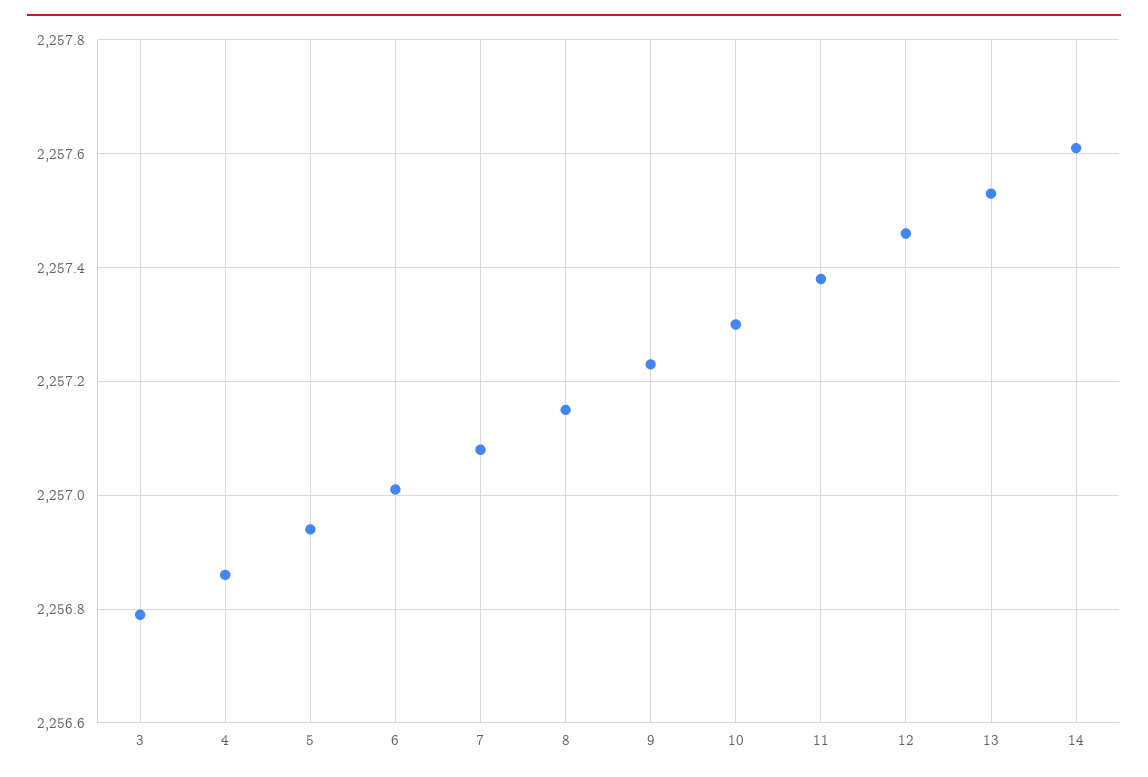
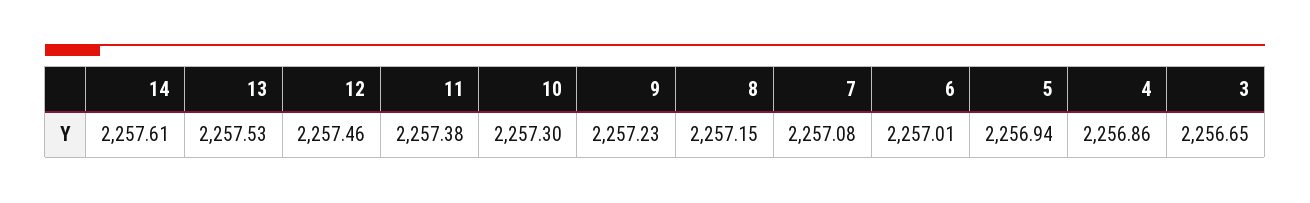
  {
-   "3": 2256.8,
+   "3": 2256.65,
    "4": 2256.86,
    "5": 2256.94,
    "6": 2257.01,
    "7": 2257.08,
    "8": 2257.15,
    "9": 2257.23,
    "10": 2257.3,
    "11": 2257.38,
    "12": 2257.46,
    "13": 2257.53,
    "14": 2257.61
  }

